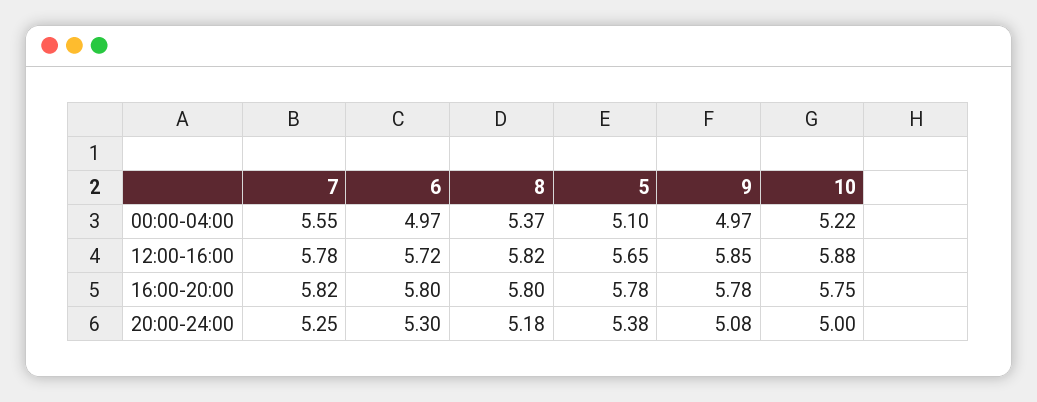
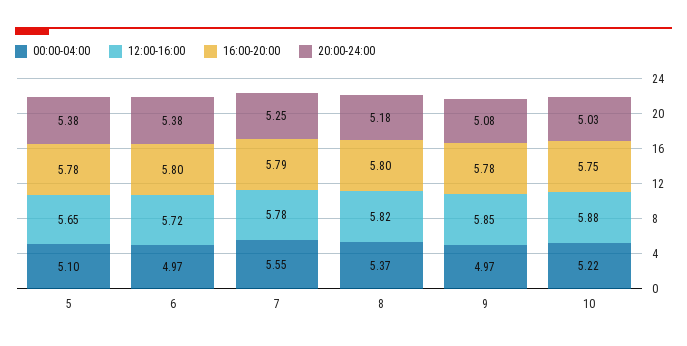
  {
    "00:00-04:00": {
      "7": 5.55,
      "6": 4.97,
      "8": 5.37,
      "5": 5.1,
      "9": 4.97,
      "10": 5.22
    },
    "12:00-16:00": {
      "7": 5.78,
      "6": 5.72,
      "8": 5.82,
      "5": 5.65,
      "9": 5.85,
      "10": 5.88
    },
    "16:00-20:00": {
-     "7": 5.82,
+     "7": 5.79,
      "6": 5.8,
      "8": 5.8,
      "5": 5.78,
      "9": 5.78,
      "10": 5.75
    },
    "20:00-24:00": {
      "7": 5.25,
-     "6": 5.3,
+     "6": 5.38,
      "8": 5.18,
      "5": 5.38,
      "9": 5.08,
-     "10": 5
+     "10": 5.03
    }
  }

